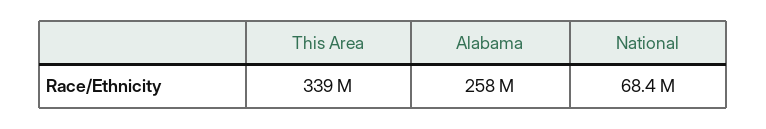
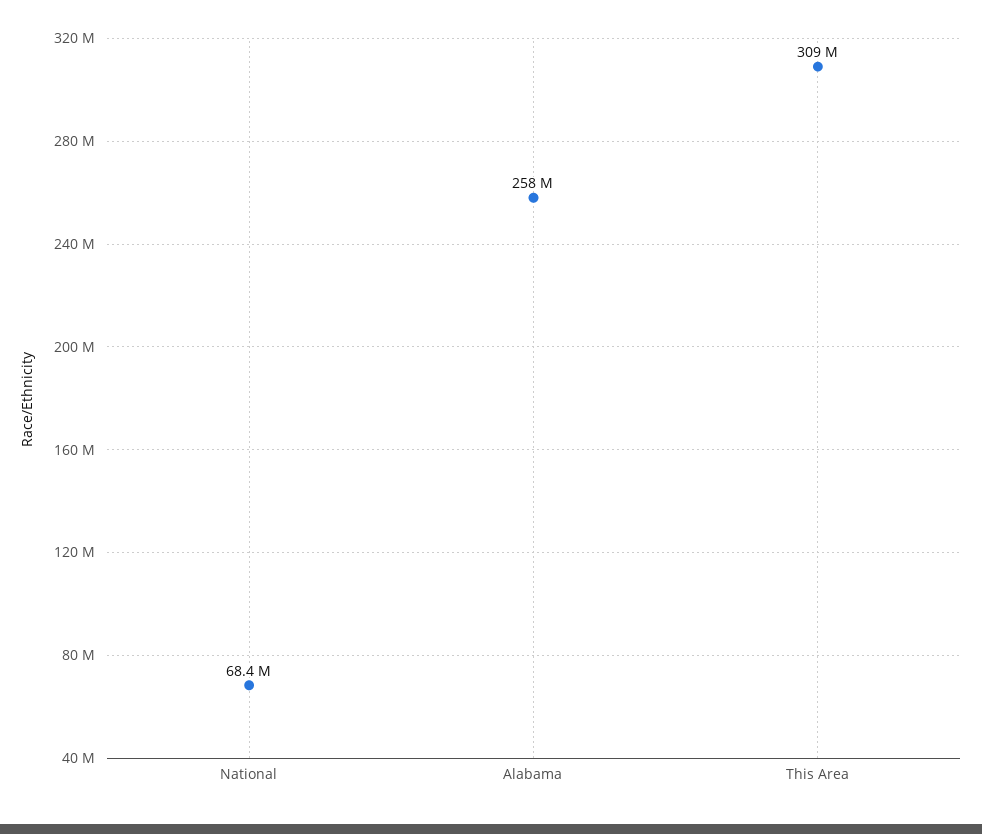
  {
-   "This Area": 339000000,
+   "This Area": 309000000,
    "Alabama": 258000000,
    "National": 68400000
  }

